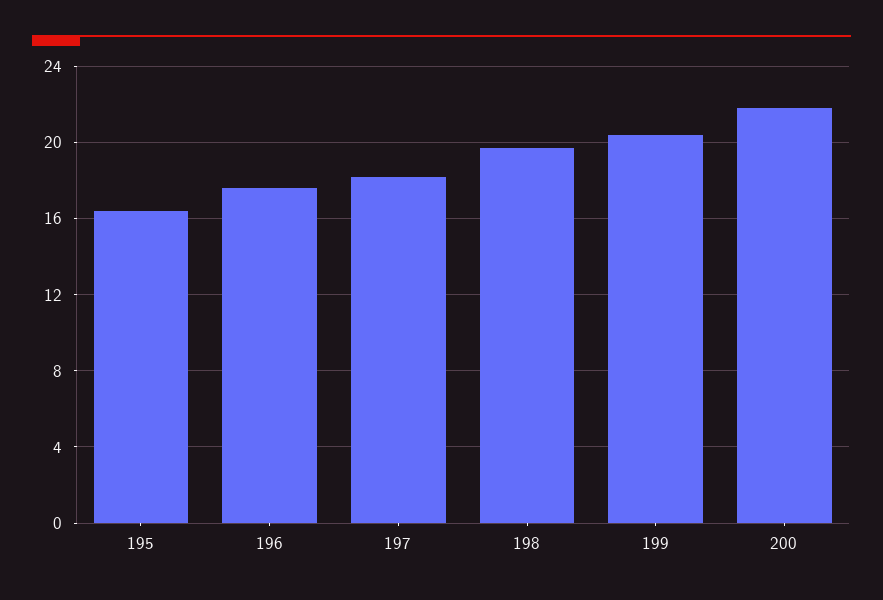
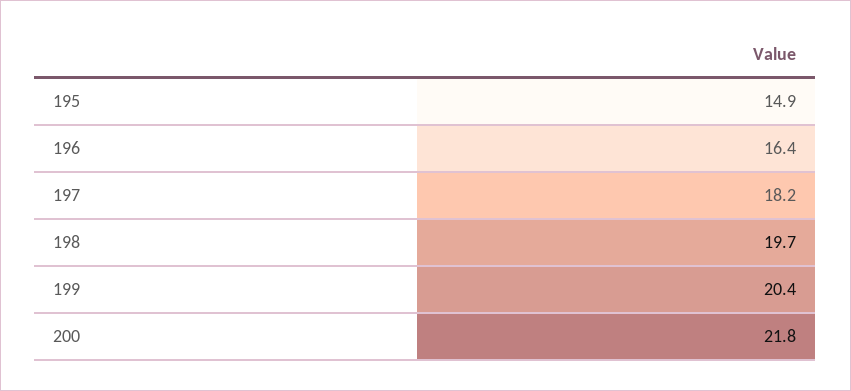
  {
-   "195": 16.5,
+   "195": 14.9,
-   "196": 17.5,
+   "196": 16.4,
    "197": 18.2,
    "198": 19.7,
    "199": 20.4,
    "200": 21.8
  }

